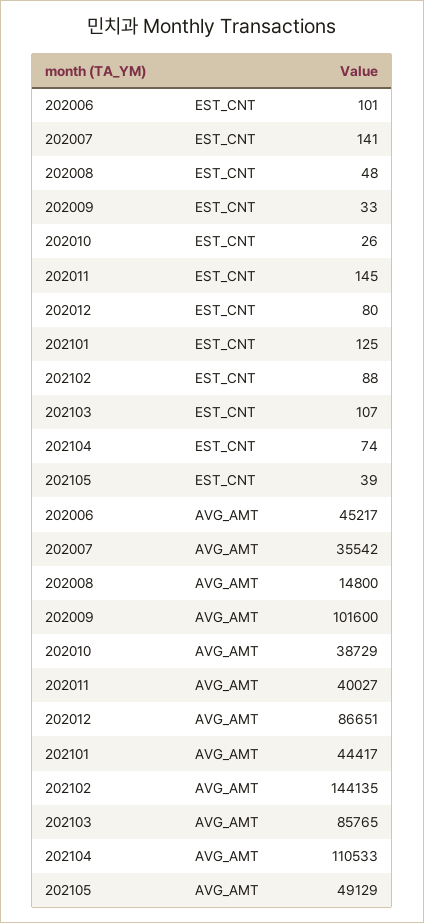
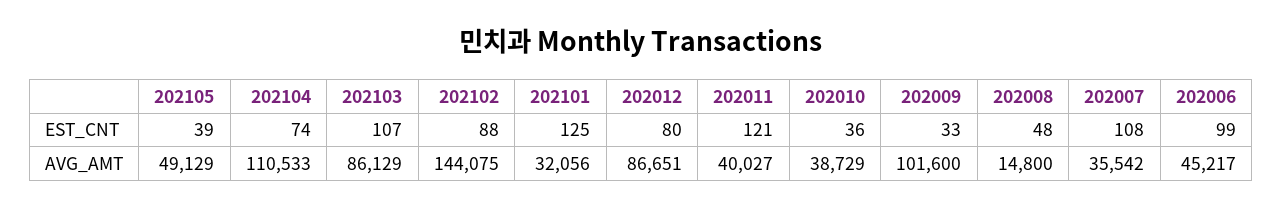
  {
    "202006": {
-     "EST_CNT": 101,
+     "EST_CNT": 99,
      "AVG_AMT": 45217
    },
    "202007": {
-     "EST_CNT": 141,
+     "EST_CNT": 108,
      "AVG_AMT": 35542
    },
    "202008": {
      "EST_CNT": 48,
      "AVG_AMT": 14800
    },
    "202009": {
      "EST_CNT": 33,
      "AVG_AMT": 101600
    },
    "202010": {
-     "EST_CNT": 26,
+     "EST_CNT": 36,
      "AVG_AMT": 38729
    },
    "202011": {
-     "EST_CNT": 145,
+     "EST_CNT": 121,
      "AVG_AMT": 40027
    },
    "202012": {
      "EST_CNT": 80,
      "AVG_AMT": 86651
    },
    "202101": {
      "EST_CNT": 125,
-     "AVG_AMT": 44417
+     "AVG_AMT": 32056
    },
    "202102": {
      "EST_CNT": 88,
-     "AVG_AMT": 144135
+     "AVG_AMT": 144075
    },
    "202103": {
      "EST_CNT": 107,
-     "AVG_AMT": 85765
+     "AVG_AMT": 86129
    },
    "202104": {
      "EST_CNT": 74,
      "AVG_AMT": 110533
    },
    "202105": {
      "EST_CNT": 39,
      "AVG_AMT": 49129
    }
  }

